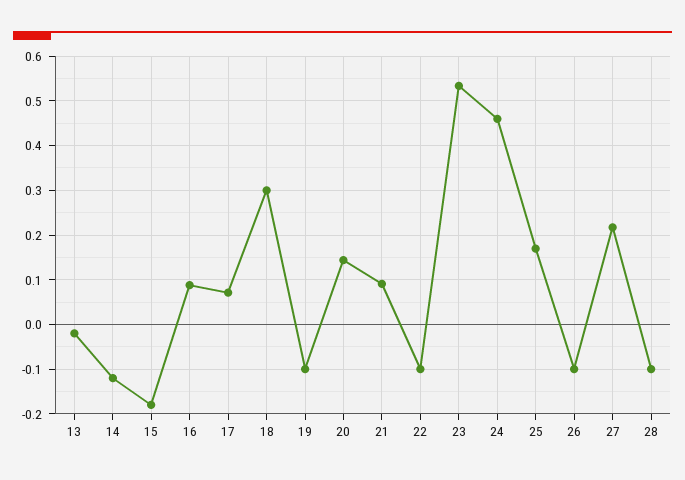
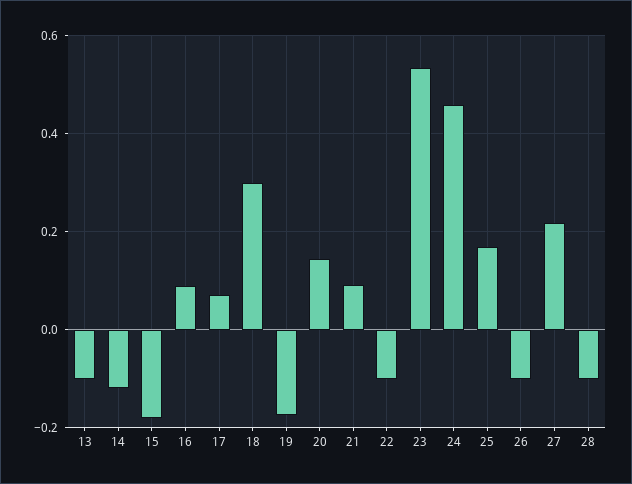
  {
-   "13": -0.02,
+   "13": -0.1,
    "14": -0.12,
    "15": -0.18,
    "16": 0.08,
    "17": 0.08,
    "18": 0.3,
-   "19": -0.1,
+   "19": -0.18,
    "20": 0.14,
    "21": 0.1,
    "22": -0.1,
    "23": 0.54,
    "24": 0.46,
    "25": 0.16,
    "26": -0.1,
    "27": 0.22,
    "28": -0.1
  }

